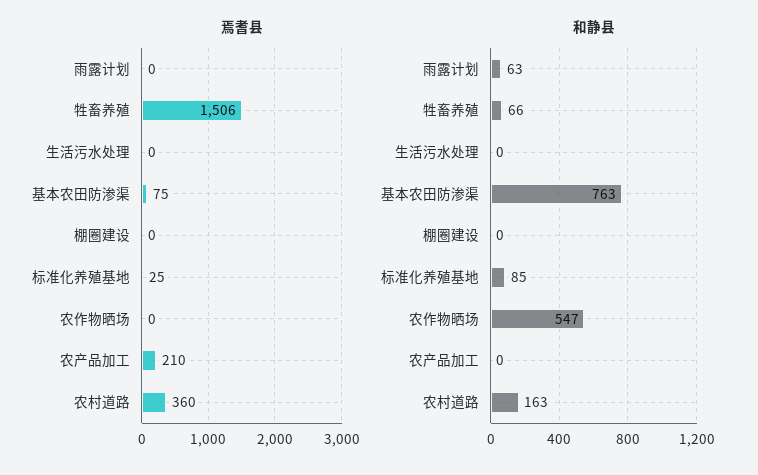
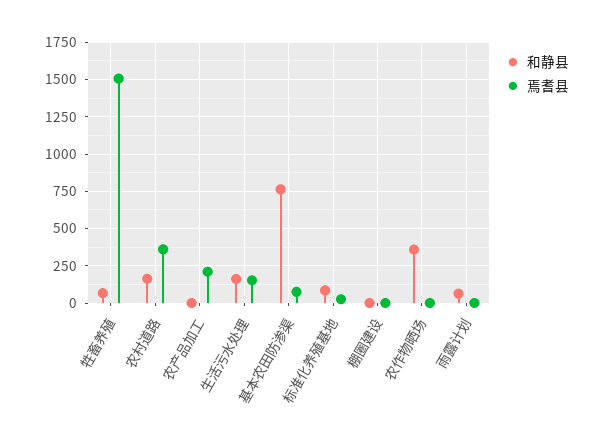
  {
    "焉耆县": {
      "雨露计划": 0,
      "牲畜养殖": 1506,
-     "生活污水处理": 0,
+     "生活污水处理": 150,
      "基本农田防渗渠": 75,
      "棚圈建设": 0,
      "标准化养殖基地": 25,
      "农作物晒场": 0,
      "农产品加工": 210,
      "农村道路": 360
    },
    "和静县": {
      "雨露计划": 63,
      "牲畜养殖": 66,
-     "生活污水处理": 0,
+     "生活污水处理": 150,
      "基本农田防渗渠": 763,
      "棚圈建设": 0,
      "标准化养殖基地": 85,
-     "农作物晒场": 547,
+     "农作物晒场": 350,
      "农产品加工": 0,
      "农村道路": 163
    }
  }

